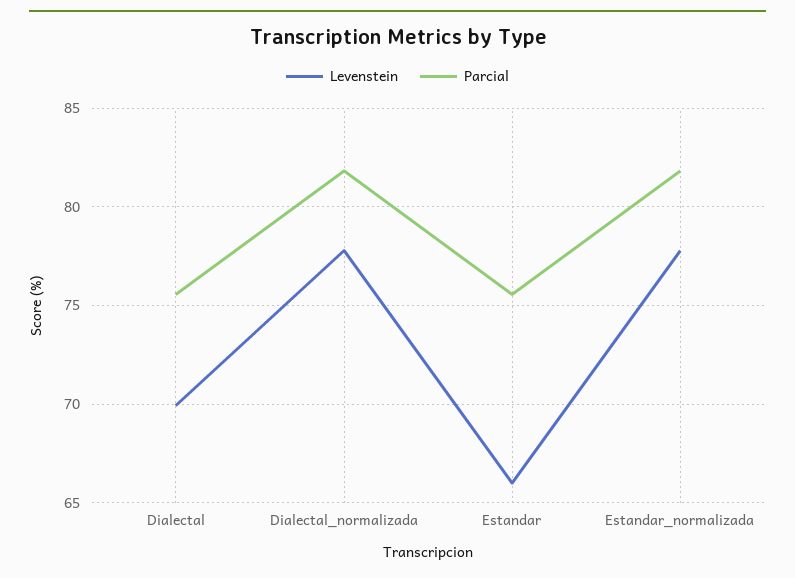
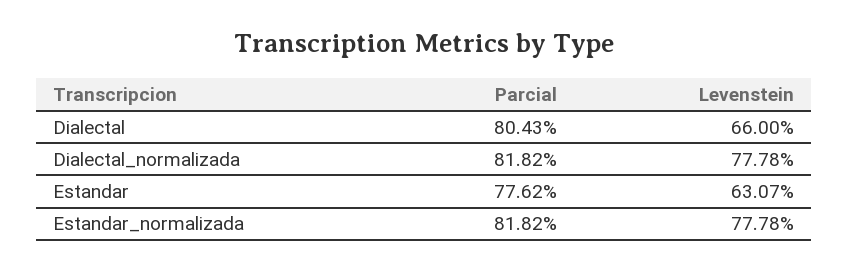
  {
    "Levenstein": {
-     "Dialectal": 70,
+     "Dialectal": 66,
      "Dialectal_normalizada": 77.78,
-     "Estandar": 66,
+     "Estandar": 63.07,
      "Estandar_normalizada": 77.78
    },
    "Parcial": {
-     "Dialectal": 75.5,
+     "Dialectal": 80.43,
      "Dialectal_normalizada": 81.82,
-     "Estandar": 75.5,
+     "Estandar": 77.62,
      "Estandar_normalizada": 81.82
    }
  }

